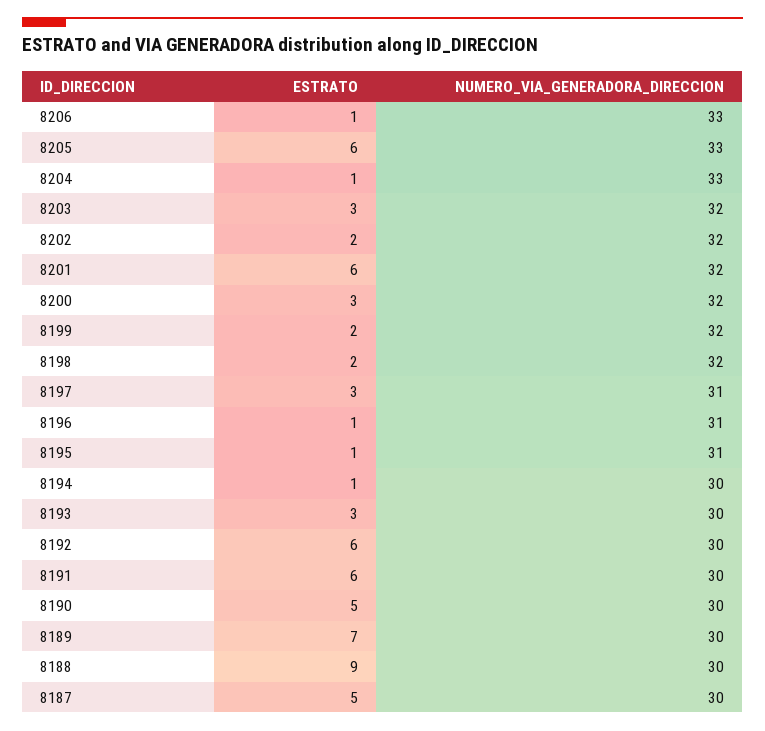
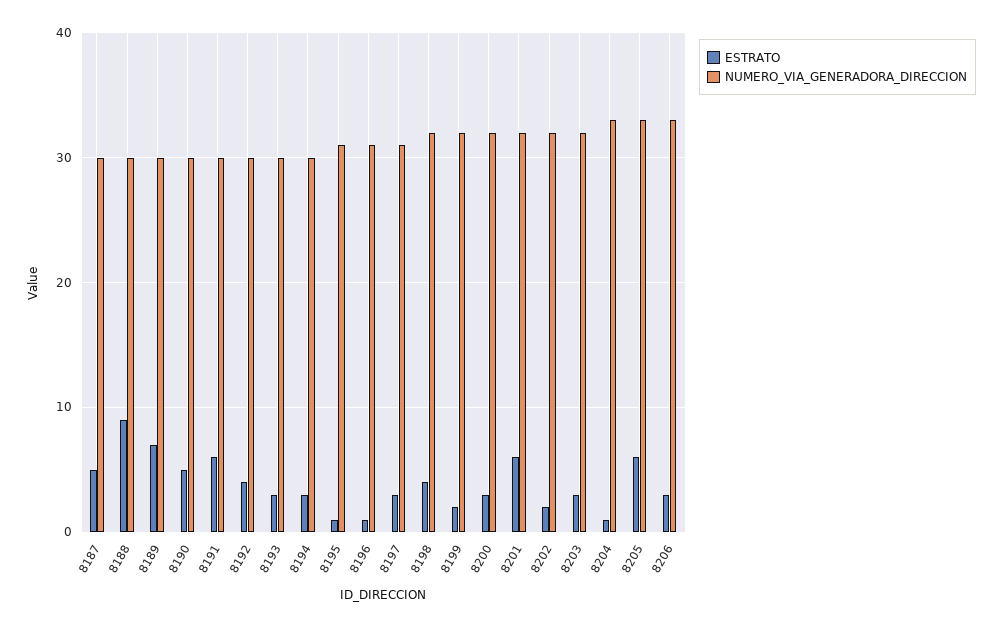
  {
    "ESTRATO": {
-     "8206": 1,
+     "8206": 3,
      "8205": 6,
      "8204": 1,
      "8203": 3,
      "8202": 2,
      "8201": 6,
      "8200": 3,
      "8199": 2,
-     "8198": 2,
+     "8198": 4,
      "8197": 3,
      "8196": 1,
      "8195": 1,
-     "8194": 1,
+     "8194": 3,
      "8193": 3,
-     "8192": 6,
+     "8192": 4,
      "8191": 6,
      "8190": 5,
      "8189": 7,
      "8188": 9,
      "8187": 5
    },
    "NUMERO_VIA_GENERADORA_DIRECCION": {
      "8206": 33,
      "8205": 33,
      "8204": 33,
      "8203": 32,
      "8202": 32,
      "8201": 32,
      "8200": 32,
      "8199": 32,
      "8198": 32,
      "8197": 31,
      "8196": 31,
      "8195": 31,
      "8194": 30,
      "8193": 30,
      "8192": 30,
      "8191": 30,
      "8190": 30,
      "8189": 30,
      "8188": 30,
      "8187": 30
    }
  }

